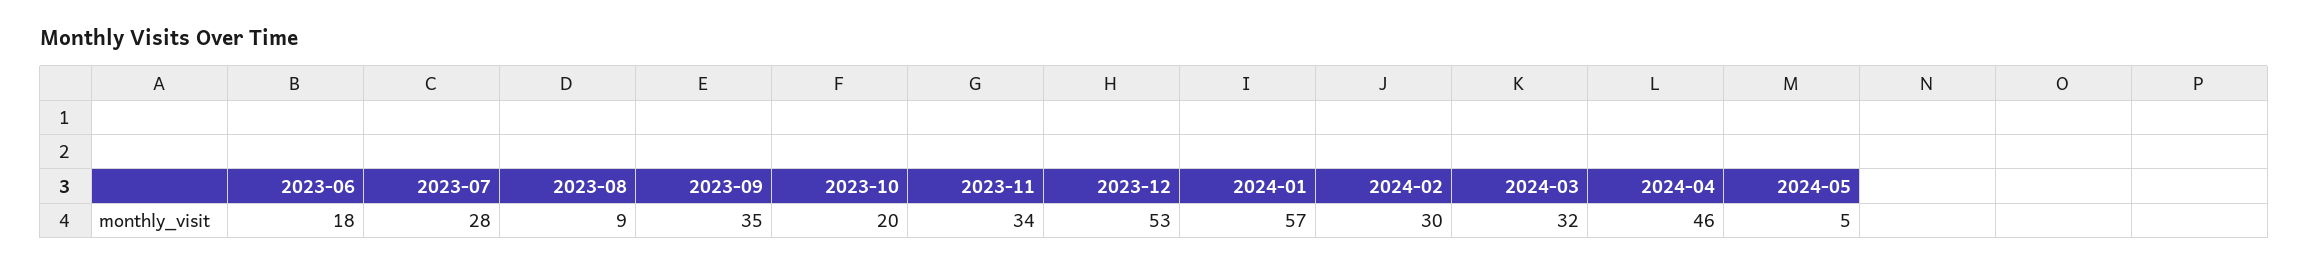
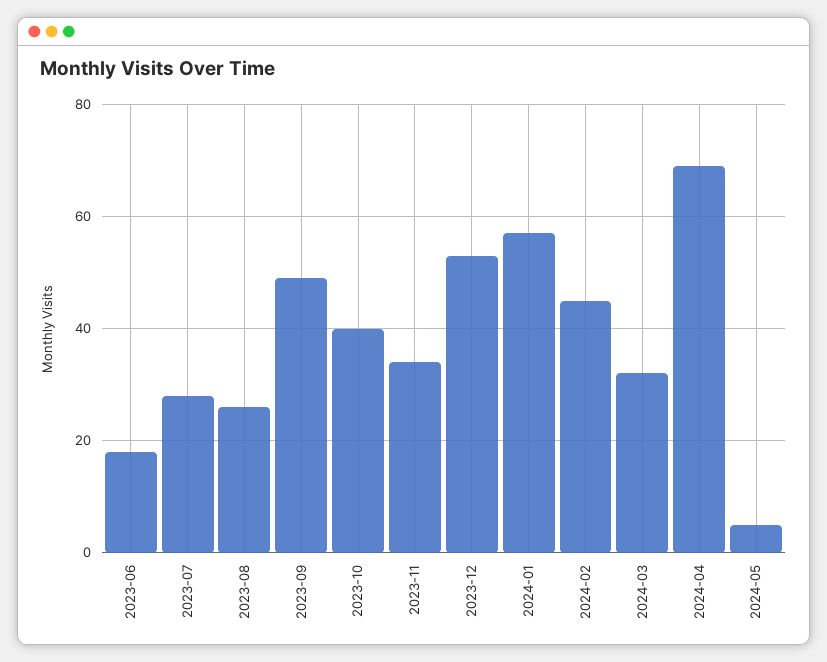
  {
    "2023-06": 18,
    "2023-07": 28,
-   "2023-08": 9,
+   "2023-08": 25,
-   "2023-09": 35,
+   "2023-09": 50,
-   "2023-10": 20,
+   "2023-10": 40,
    "2023-11": 34,
    "2023-12": 53,
    "2024-01": 57,
-   "2024-02": 30,
+   "2024-02": 45,
    "2024-03": 32,
-   "2024-04": 46,
+   "2024-04": 70,
    "2024-05": 5
  }

